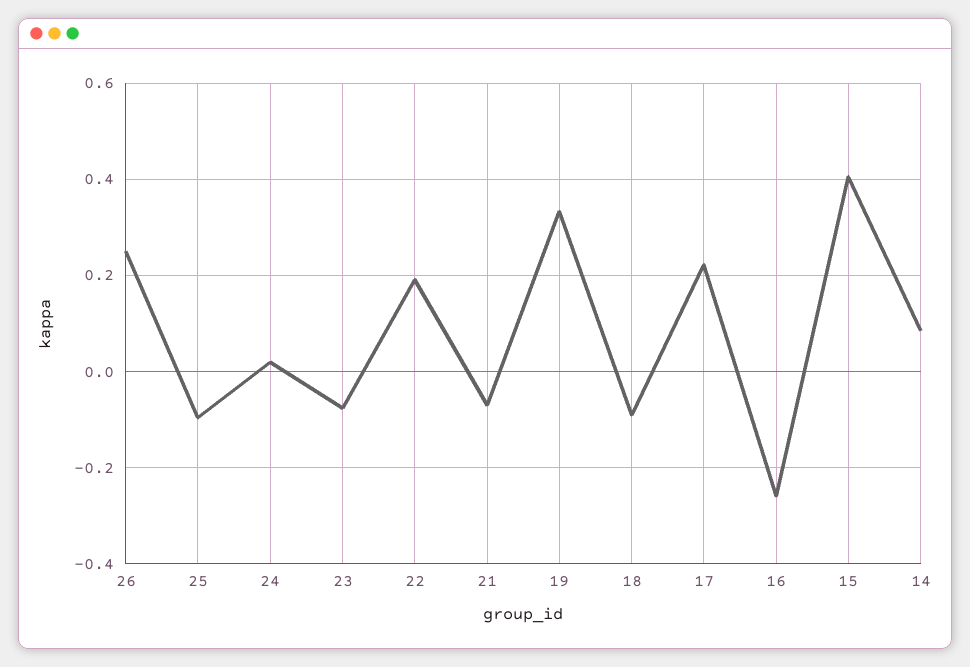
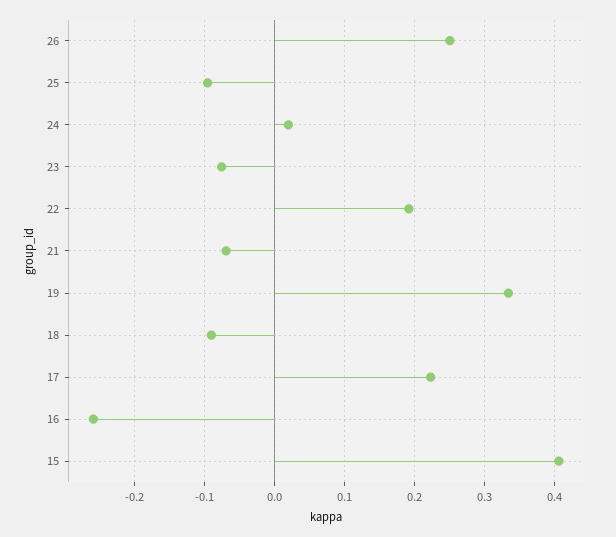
  {
    "26": 0.25,
    "25": -0.1,
    "24": 0.02,
    "23": -0.08,
    "22": 0.19,
    "21": -0.07,
    "19": 0.33,
    "18": -0.09,
    "17": 0.22,
    "16": -0.26,
-   "15": 0.41,
+   "15": 0.41
-   "14": 0.08
  }

